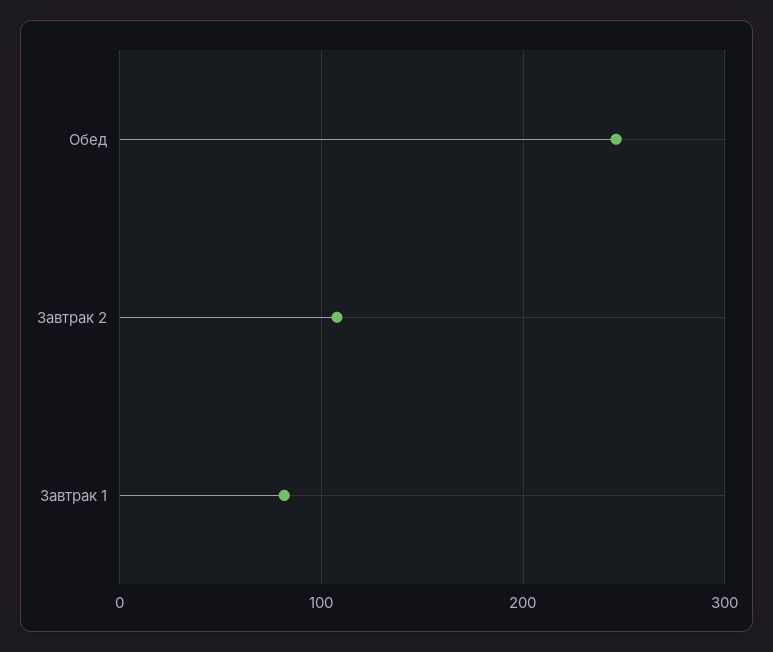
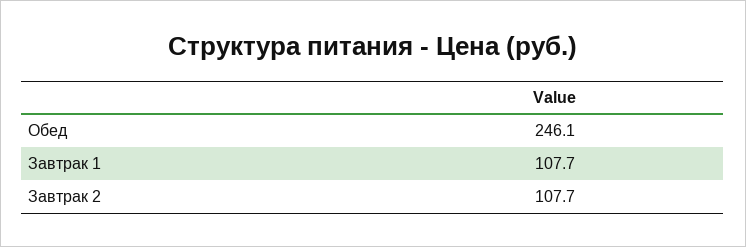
  {
    "Обед": 246.1,
    "Завтрак 2": 107.7,
-   "Завтрак 1": 80
+   "Завтрак 1": 107.7
  }

